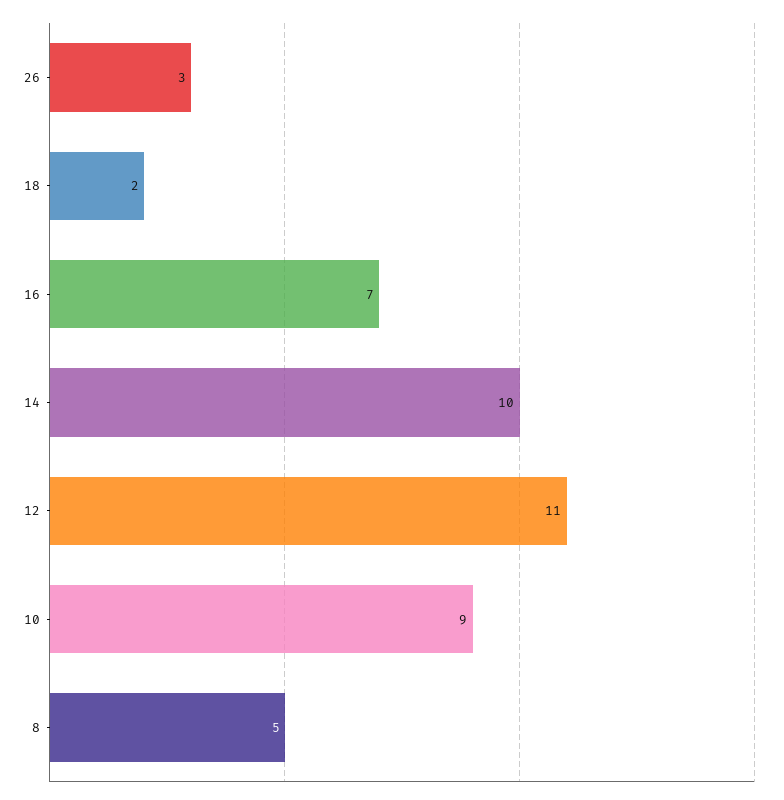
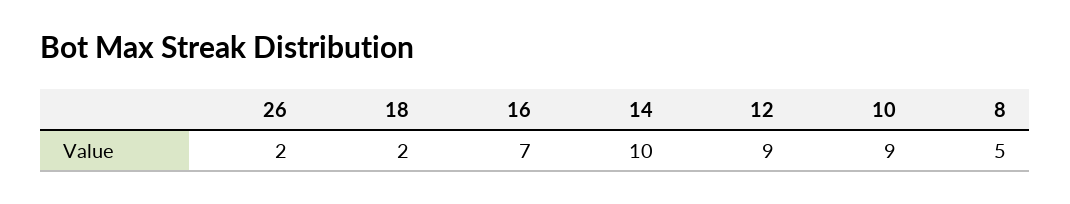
  {
-   "26": 3,
+   "26": 2,
    "18": 2,
    "16": 7,
    "14": 10,
-   "12": 11,
+   "12": 9,
    "10": 9,
    "8": 5
  }

